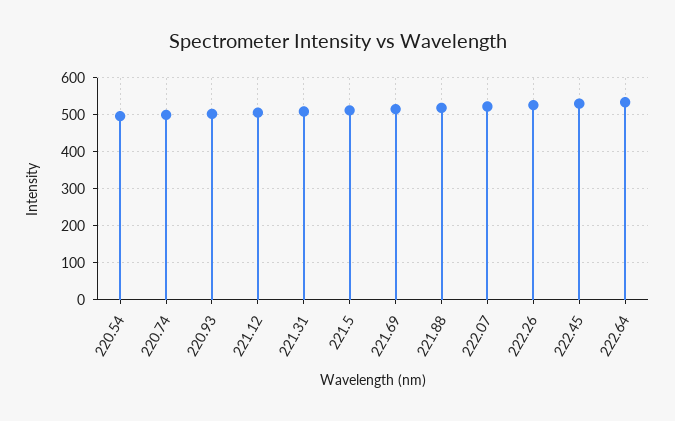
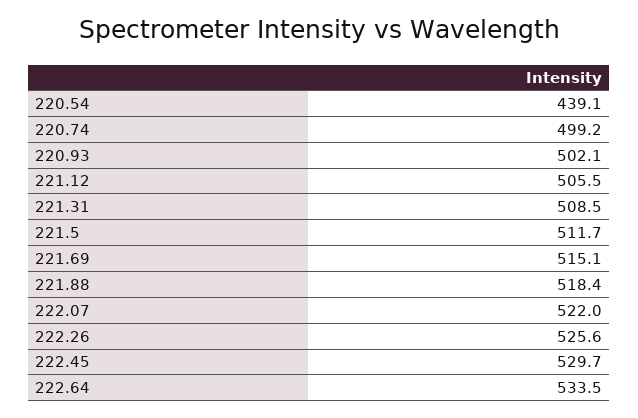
  {
-   "220.54": 500,
+   "220.54": 439.1,
    "220.74": 499.2,
    "220.93": 502.1,
    "221.12": 505.5,
    "221.31": 508.5,
    "221.5": 511.7,
    "221.69": 515.1,
    "221.88": 518.4,
    "222.07": 522,
    "222.26": 525.6,
    "222.45": 529.7,
    "222.64": 533.5
  }

